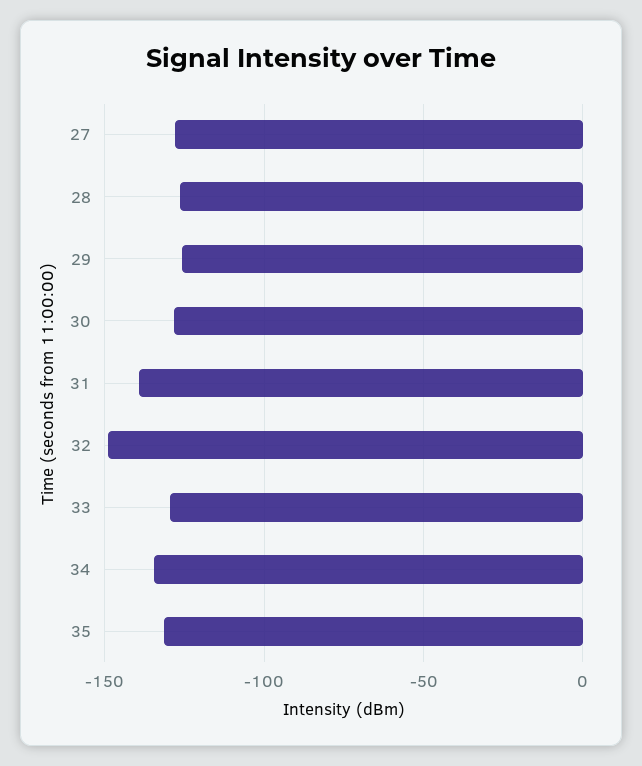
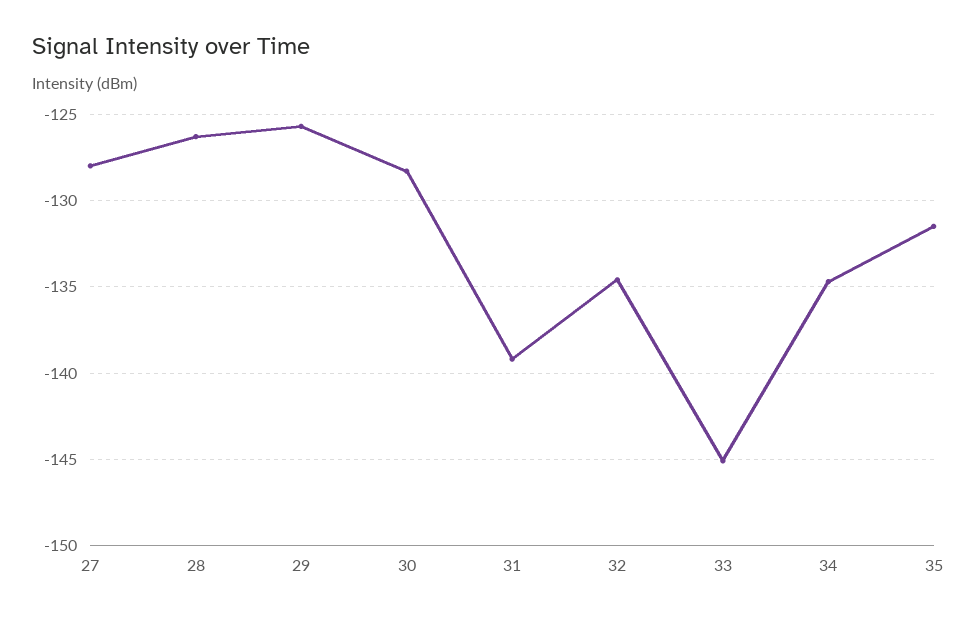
  {
    "27": -128,
    "28": -126.5,
    "29": -125.5,
    "30": -128.5,
    "31": -139,
-   "32": -150,
+   "32": -134.5,
-   "33": -130,
+   "33": -145,
    "34": -134.5,
    "35": -131.5
  }

